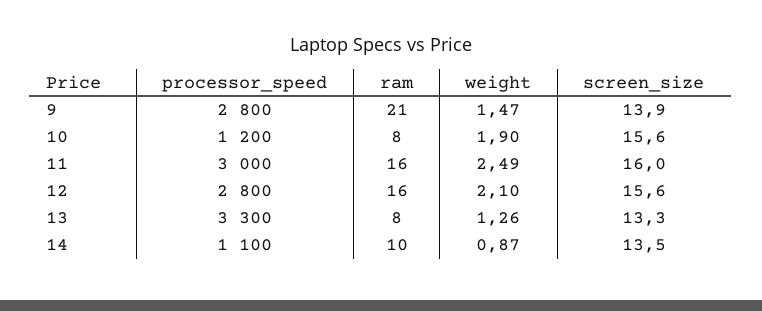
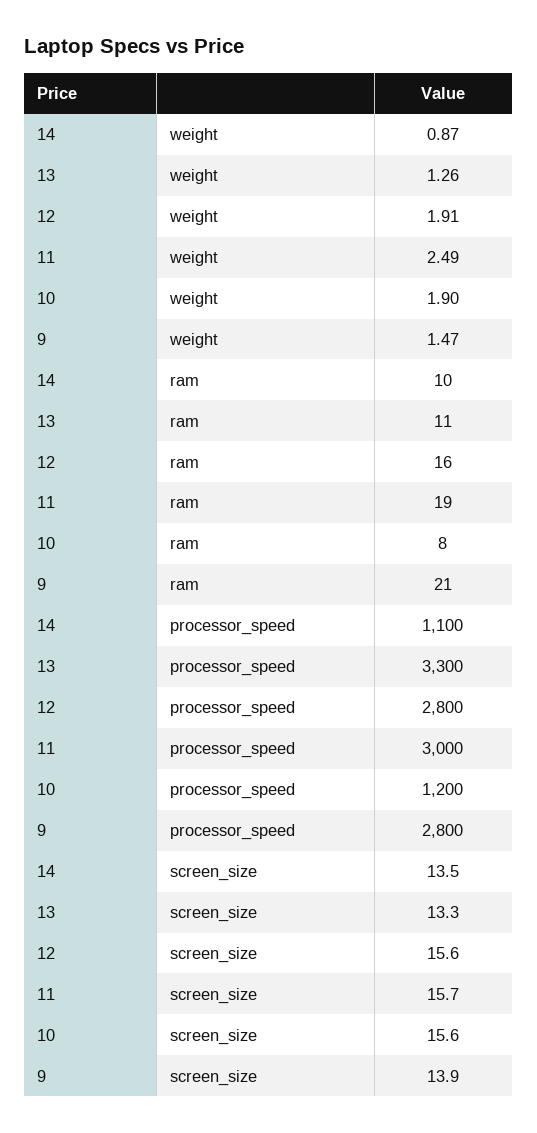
  {
    "processor_speed": {
      "9": 2800,
      "10": 1200,
      "11": 3000,
      "12": 2800,
      "13": 3300,
      "14": 1100
    },
    "ram": {
      "9": 21,
      "10": 8,
-     "11": 16,
+     "11": 19,
      "12": 16,
-     "13": 8,
+     "13": 11,
      "14": 10
    },
    "weight": {
      "9": 1.47,
      "10": 1.9,
      "11": 2.49,
-     "12": 2.1,
+     "12": 1.91,
      "13": 1.26,
      "14": 0.87
    },
    "screen_size": {
      "9": 13.9,
      "10": 15.6,
-     "11": 16,
+     "11": 15.7,
      "12": 15.6,
      "13": 13.3,
      "14": 13.5
    }
  }

